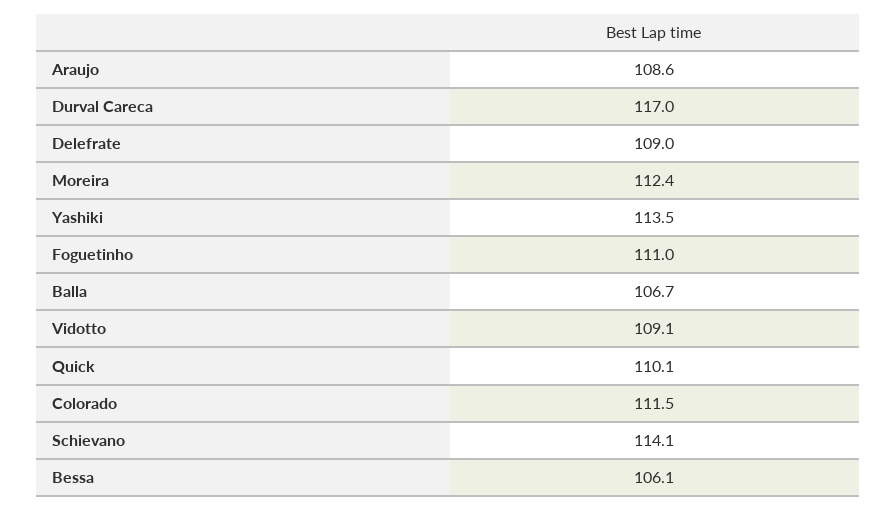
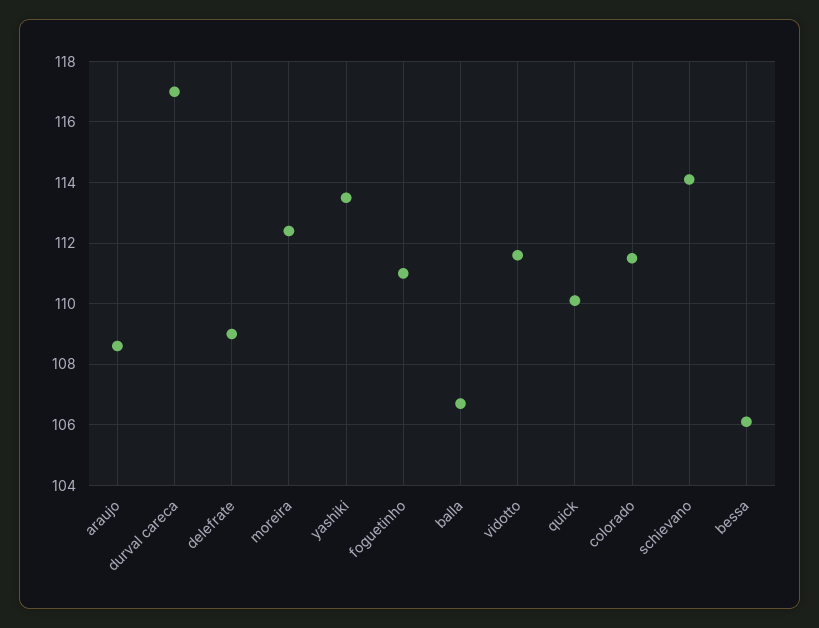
  {
    "Araujo": 108.6,
    "Durval Careca": 117,
    "Delefrate": 109,
    "Moreira": 112.4,
    "Yashiki": 113.5,
    "Foguetinho": 111,
    "Balla": 106.7,
-   "Vidotto": 109.1,
+   "Vidotto": 111.5,
    "Quick": 110.1,
    "Colorado": 111.5,
    "Schievano": 114.1,
    "Bessa": 106.1
  }

